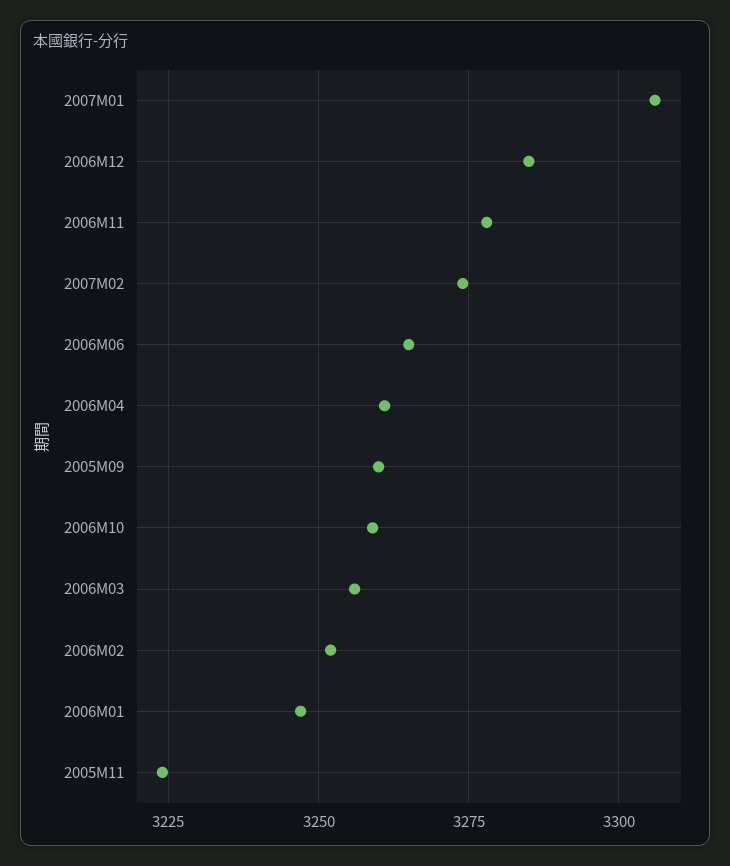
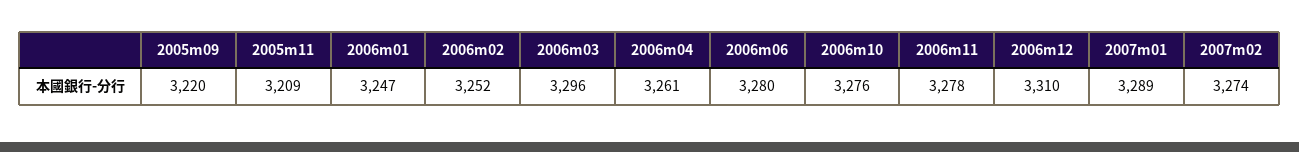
  {
-   "2007M01": 3305,
+   "2007M01": 3289,
-   "2006M12": 3285,
+   "2006M12": 3310,
    "2006M11": 3278,
    "2007M02": 3274,
-   "2006M06": 3265,
+   "2006M06": 3280,
    "2006M04": 3261,
-   "2005M09": 3260,
+   "2005M09": 3220,
-   "2006M10": 3260,
+   "2006M10": 3276,
-   "2006M03": 3255,
+   "2006M03": 3296,
    "2006M02": 3252,
    "2006M01": 3247,
-   "2005M11": 3225
+   "2005M11": 3209
  }

